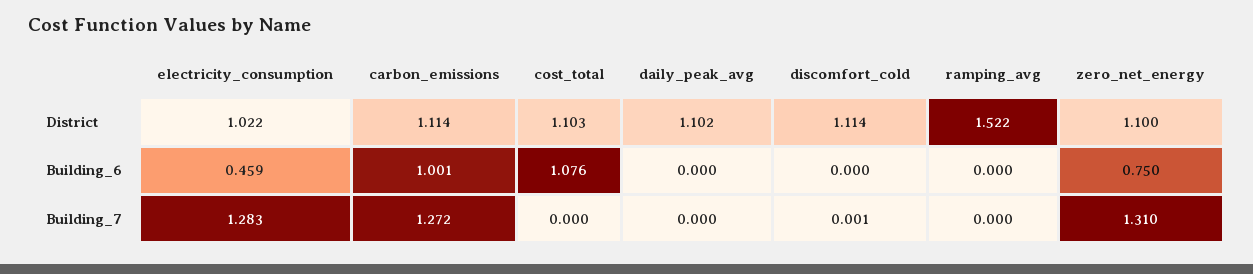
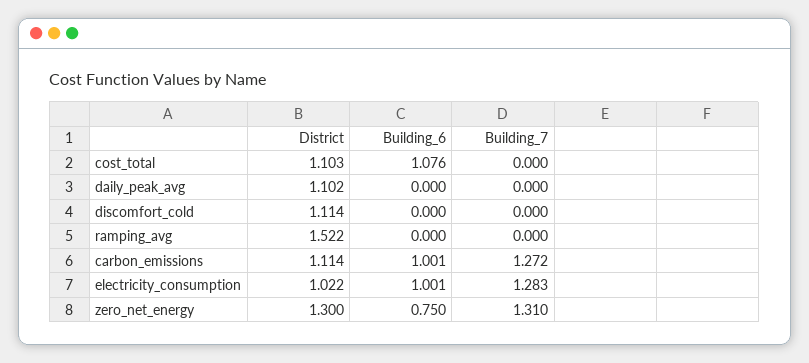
  {
    "electricity_consumption": {
      "District": 1.022,
-     "Building_6": 0.459,
+     "Building_6": 1.001,
      "Building_7": 1.283
    },
    "carbon_emissions": {
      "District": 1.114,
      "Building_6": 1.001,
      "Building_7": 1.272
    },
    "cost_total": {
      "District": 1.103,
      "Building_6": 1.076,
      "Building_7": 0
    },
    "daily_peak_avg": {
      "District": 1.102,
      "Building_6": 0,
      "Building_7": 0
    },
    "discomfort_cold": {
      "District": 1.114,
      "Building_6": 0,
-     "Building_7": 0.001
+     "Building_7": 0
    },
    "ramping_avg": {
      "District": 1.522,
      "Building_6": 0,
      "Building_7": 0
    },
    "zero_net_energy": {
-     "District": 1.1,
+     "District": 1.3,
      "Building_6": 0.75,
      "Building_7": 1.31
    }
  }

